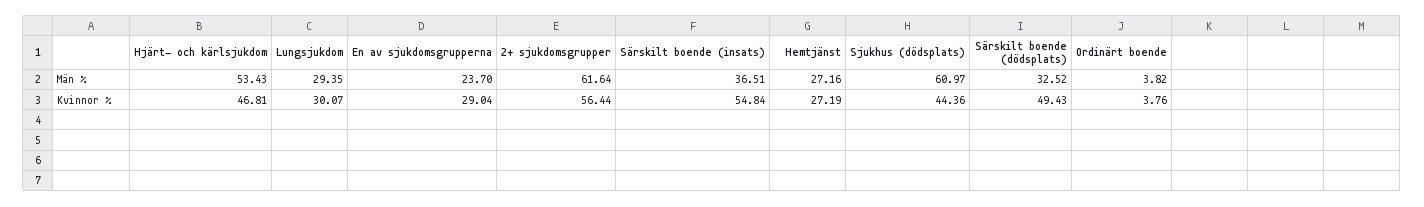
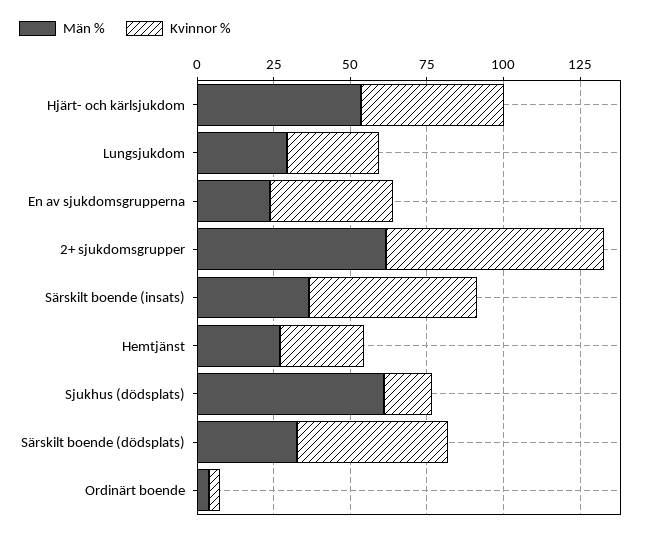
  {
    "Män %": {
      "Hjärt- och kärlsjukdom": 53.43,
      "Lungsjukdom": 29.35,
      "En av sjukdomsgrupperna": 23.7,
      "2+ sjukdomsgrupper": 61.64,
      "Särskilt boende (insats)": 36.51,
      "Hemtjänst": 27.16,
      "Sjukhus (dödsplats)": 60.97,
      "Särskilt boende (dödsplats)": 32.52,
      "Ordinärt boende": 3.82
    },
    "Kvinnor %": {
      "Hjärt- och kärlsjukdom": 46.81,
      "Lungsjukdom": 30.07,
-     "En av sjukdomsgrupperna": 29.04,
+     "En av sjukdomsgrupperna": 40,
-     "2+ sjukdomsgrupper": 56.44,
+     "2+ sjukdomsgrupper": 70,
      "Särskilt boende (insats)": 54.84,
      "Hemtjänst": 27.19,
-     "Sjukhus (dödsplats)": 44.36,
+     "Sjukhus (dödsplats)": 15,
      "Särskilt boende (dödsplats)": 49.43,
      "Ordinärt boende": 3.76
    }
  }

